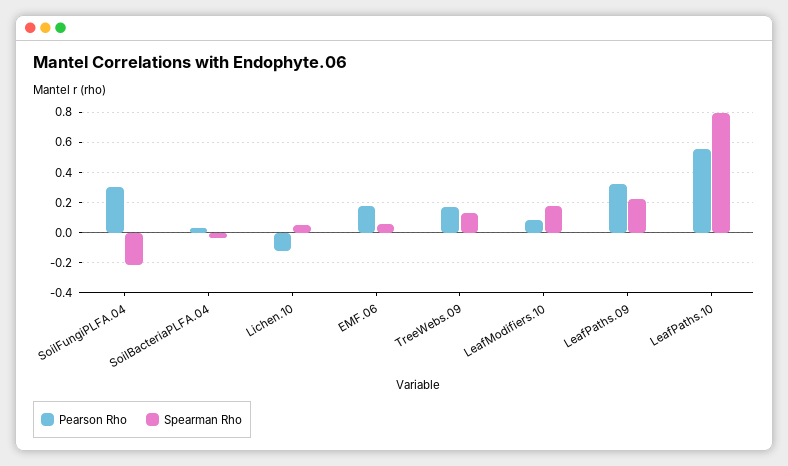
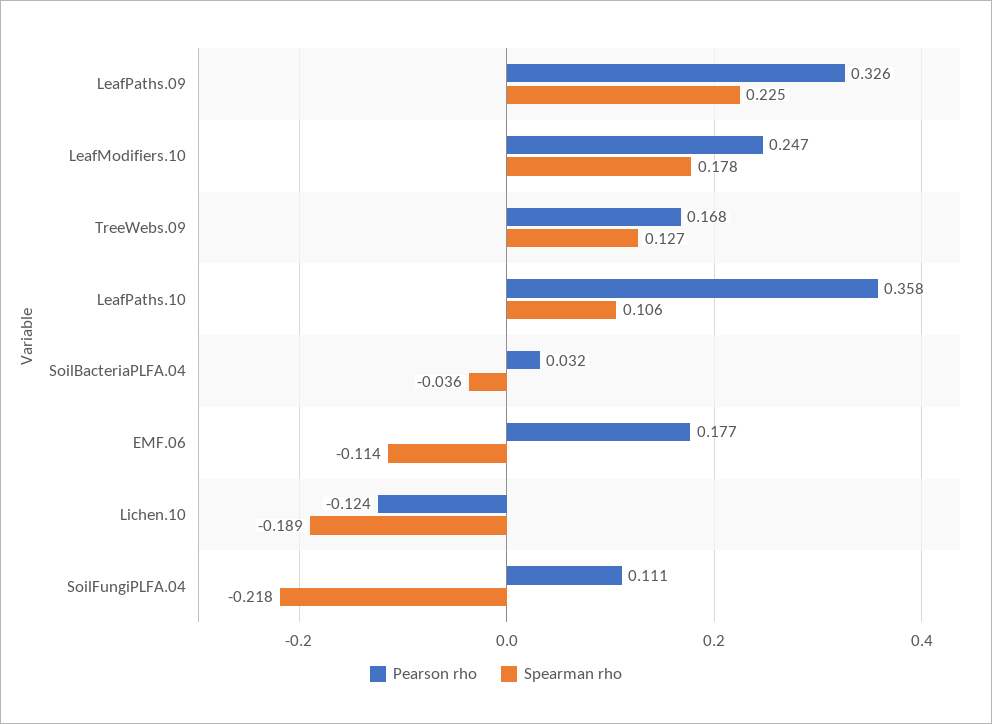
  {
    "Pearson Rho": {
-     "SoilFungiPLFA.04": 0.3,
+     "SoilFungiPLFA.04": 0.111,
      "SoilBacteriaPLFA.04": 0.032,
      "Lichen.10": -0.124,
      "EMF.06": 0.177,
      "TreeWebs.09": 0.168,
-     "LeafModifiers.10": 0.1,
+     "LeafModifiers.10": 0.247,
      "LeafPaths.09": 0.326,
-     "LeafPaths.10": 0.55
+     "LeafPaths.10": 0.358
    },
    "Spearman Rho": {
      "SoilFungiPLFA.04": -0.218,
      "SoilBacteriaPLFA.04": -0.036,
-     "Lichen.10": 0.05,
+     "Lichen.10": -0.189,
-     "EMF.06": 0.05,
+     "EMF.06": -0.114,
      "TreeWebs.09": 0.127,
      "LeafModifiers.10": 0.178,
      "LeafPaths.09": 0.225,
-     "LeafPaths.10": 0.8
+     "LeafPaths.10": 0.106
    }
  }

